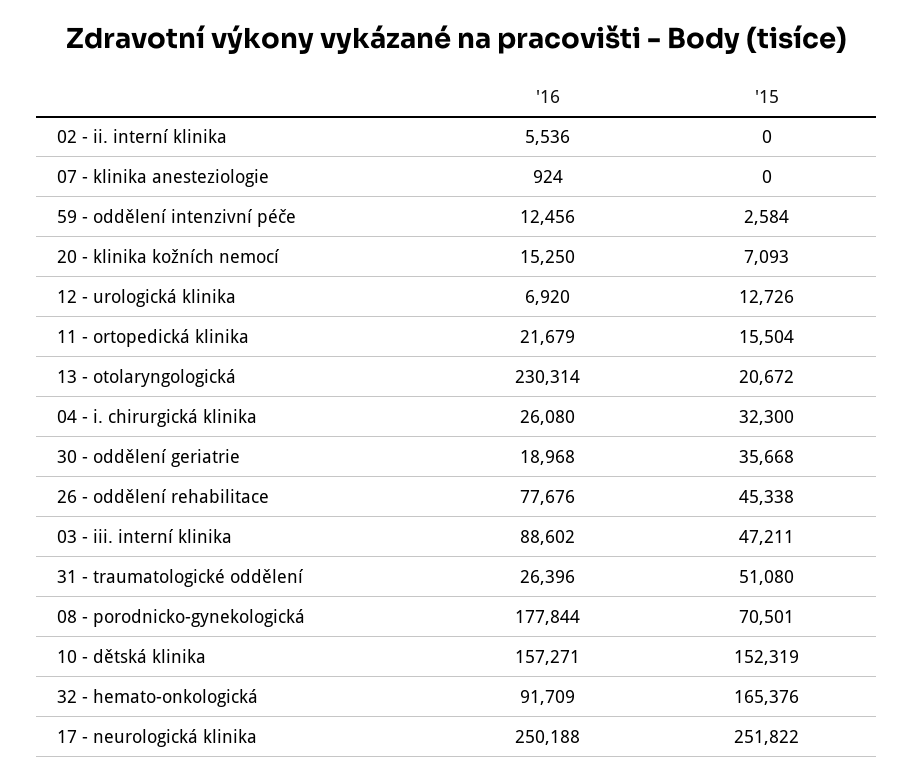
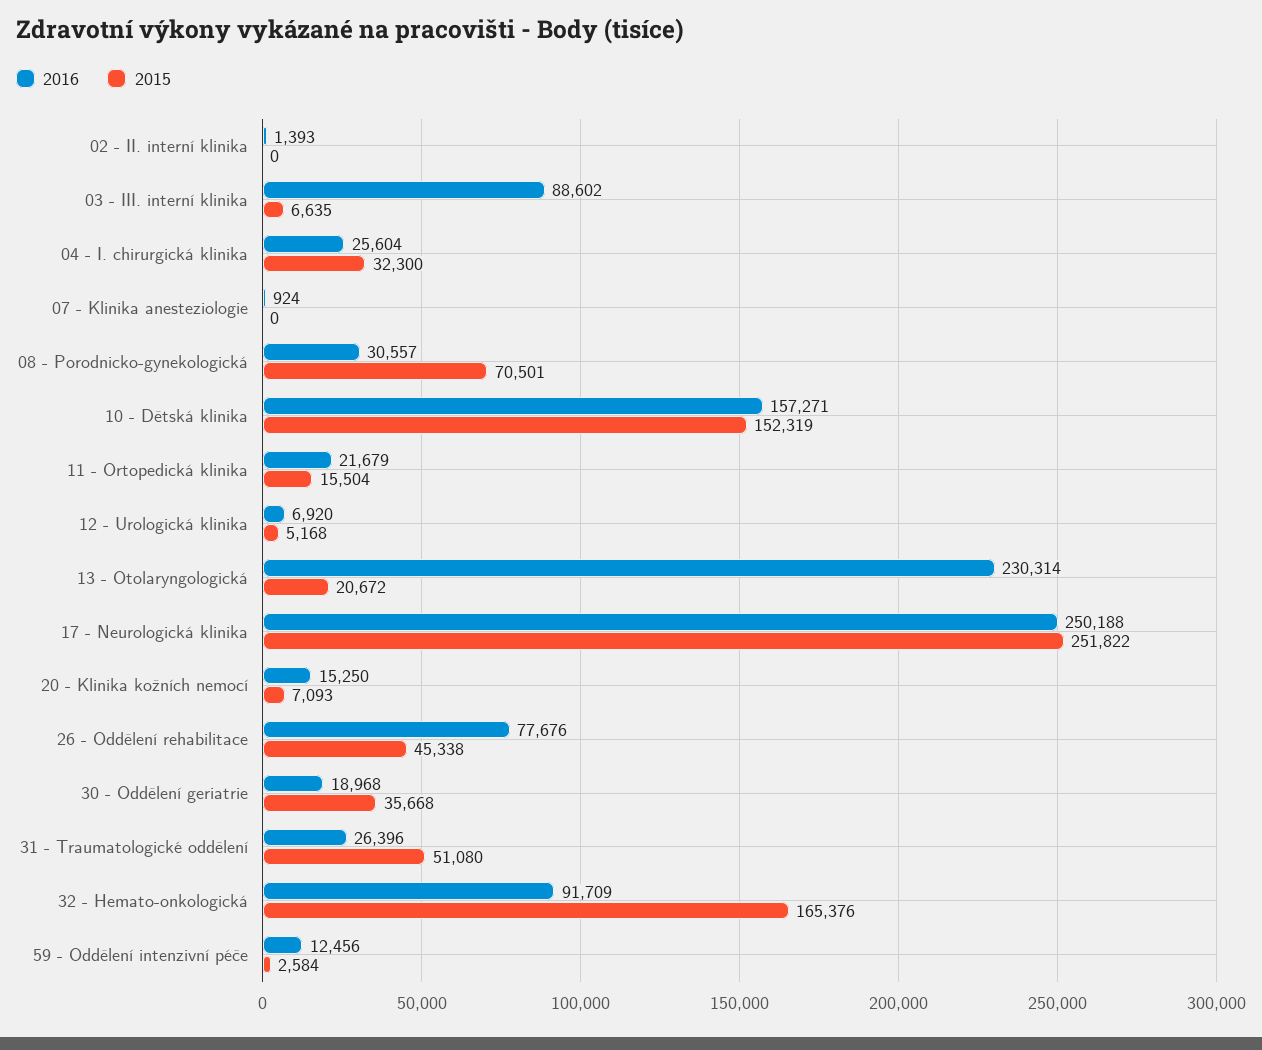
  {
    "'16": {
-     "02 - ii. interní klinika": 5536,
+     "02 - ii. interní klinika": 1393,
      "07 - klinika anesteziologie": 924,
      "59 - oddělení intenzivní péče": 12456,
      "20 - klinika kožních nemocí": 15250,
      "12 - urologická klinika": 6920,
      "11 - ortopedická klinika": 21679,
      "13 - otolaryngologická": 230314,
-     "04 - i. chirurgická klinika": 26080,
+     "04 - i. chirurgická klinika": 25604,
      "30 - oddělení geriatrie": 18968,
      "26 - oddělení rehabilitace": 77676,
      "03 - iii. interní klinika": 88602,
      "31 - traumatologické oddělení": 26396,
-     "08 - porodnicko-gynekologická": 177844,
+     "08 - porodnicko-gynekologická": 30557,
      "10 - dětská klinika": 157271,
      "32 - hemato-onkologická": 91709,
      "17 - neurologická klinika": 250188
    },
    "'15": {
      "02 - ii. interní klinika": 0,
      "07 - klinika anesteziologie": 0,
      "59 - oddělení intenzivní péče": 2584,
      "20 - klinika kožních nemocí": 7093,
-     "12 - urologická klinika": 12726,
+     "12 - urologická klinika": 5168,
      "11 - ortopedická klinika": 15504,
      "13 - otolaryngologická": 20672,
      "04 - i. chirurgická klinika": 32300,
      "30 - oddělení geriatrie": 35668,
      "26 - oddělení rehabilitace": 45338,
-     "03 - iii. interní klinika": 47211,
+     "03 - iii. interní klinika": 6635,
      "31 - traumatologické oddělení": 51080,
      "08 - porodnicko-gynekologická": 70501,
      "10 - dětská klinika": 152319,
      "32 - hemato-onkologická": 165376,
      "17 - neurologická klinika": 251822
    }
  }

